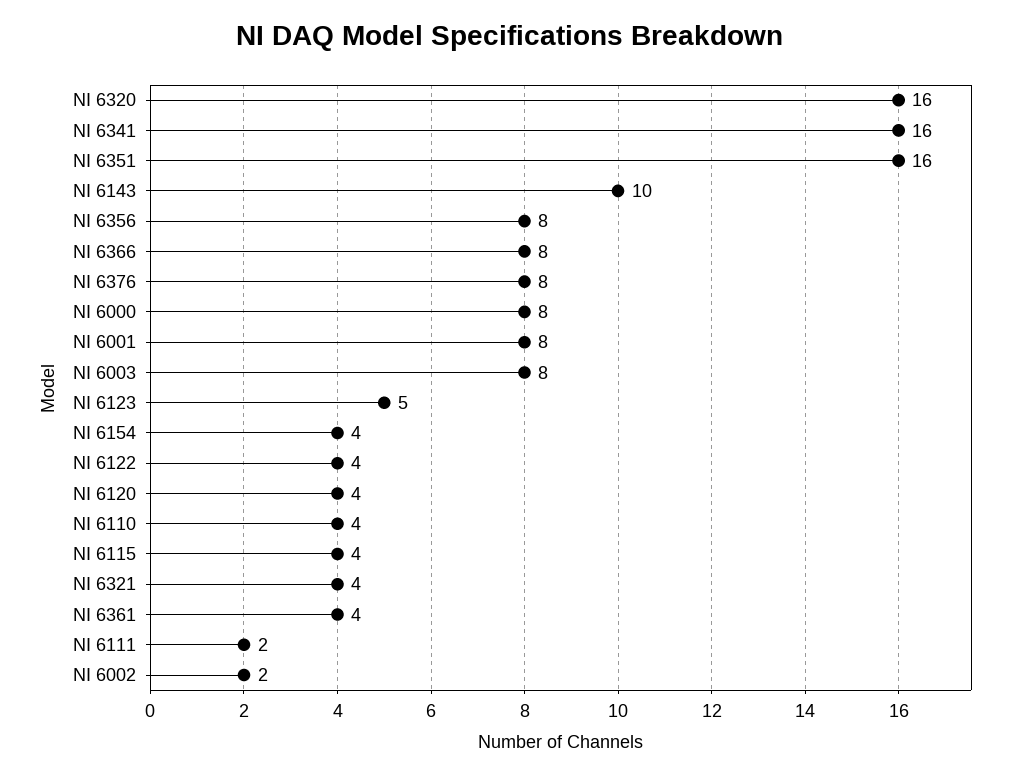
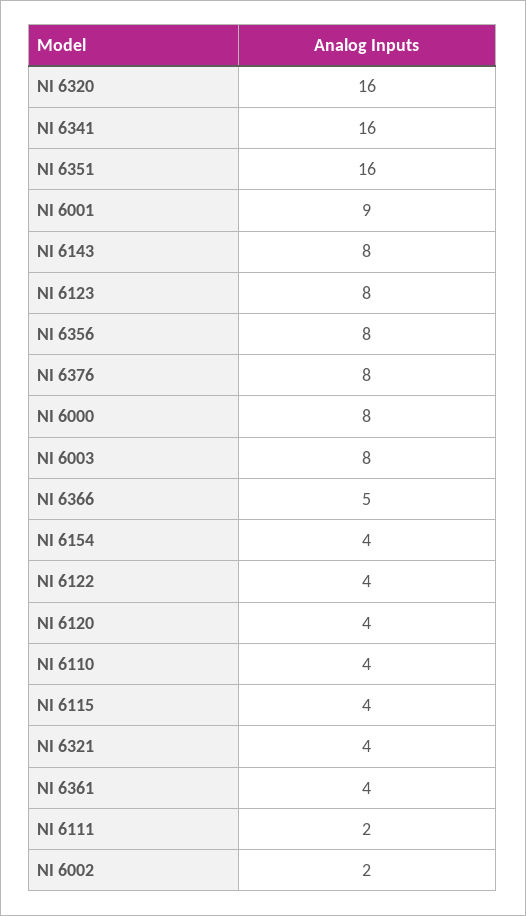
  {
    "NI 6320": 16,
    "NI 6341": 16,
    "NI 6351": 16,
-   "NI 6143": 10,
+   "NI 6143": 8,
    "NI 6356": 8,
-   "NI 6366": 8,
+   "NI 6366": 5,
    "NI 6376": 8,
    "NI 6000": 8,
-   "NI 6001": 8,
+   "NI 6001": 9,
    "NI 6003": 8,
-   "NI 6123": 5,
+   "NI 6123": 8,
    "NI 6154": 4,
    "NI 6122": 4,
    "NI 6120": 4,
    "NI 6110": 4,
    "NI 6115": 4,
    "NI 6321": 4,
    "NI 6361": 4,
    "NI 6111": 2,
    "NI 6002": 2
  }

